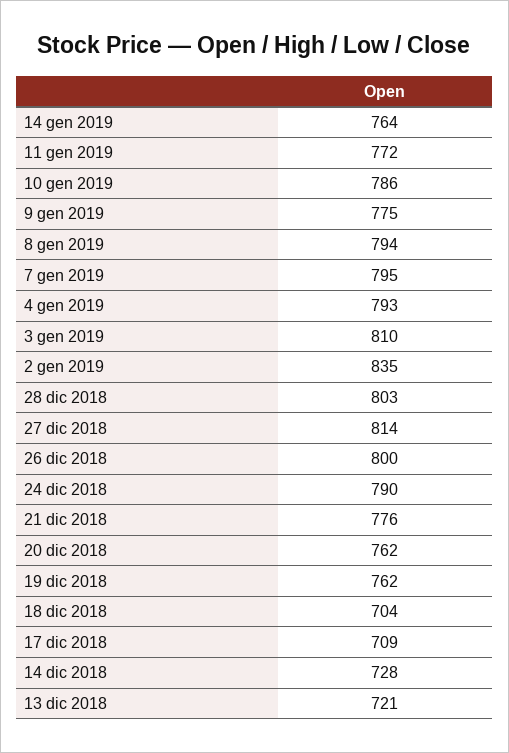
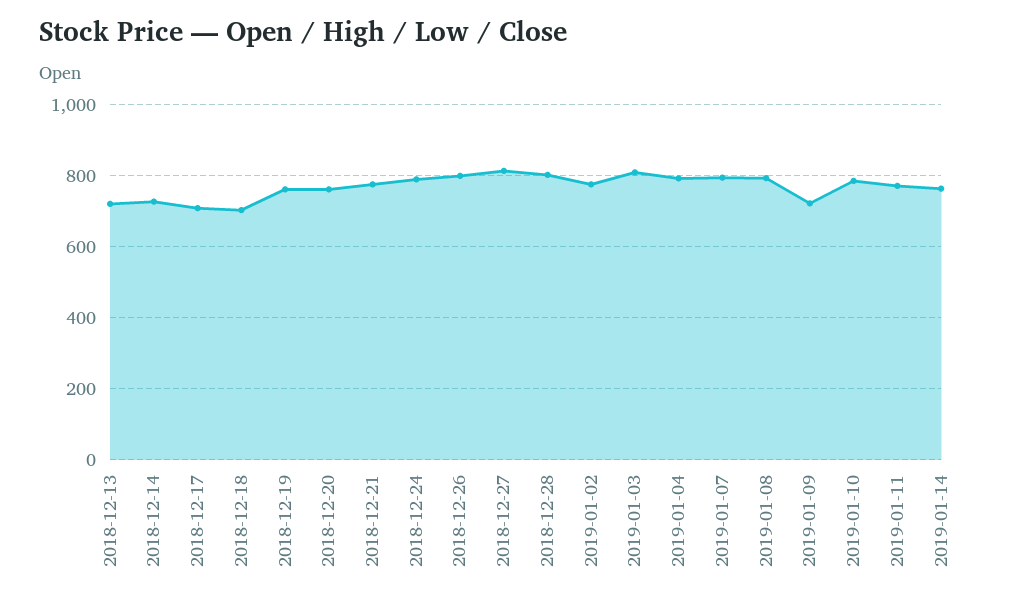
  {
    "14 gen 2019": 764,
    "11 gen 2019": 772,
    "10 gen 2019": 786,
-   "9 gen 2019": 775,
+   "9 gen 2019": 720,
    "8 gen 2019": 794,
    "7 gen 2019": 795,
    "4 gen 2019": 793,
    "3 gen 2019": 810,
-   "2 gen 2019": 835,
+   "2 gen 2019": 780,
    "28 dic 2018": 803,
    "27 dic 2018": 814,
    "26 dic 2018": 800,
    "24 dic 2018": 790,
    "21 dic 2018": 776,
    "20 dic 2018": 762,
    "19 dic 2018": 762,
    "18 dic 2018": 704,
    "17 dic 2018": 709,
    "14 dic 2018": 728,
    "13 dic 2018": 721
  }

